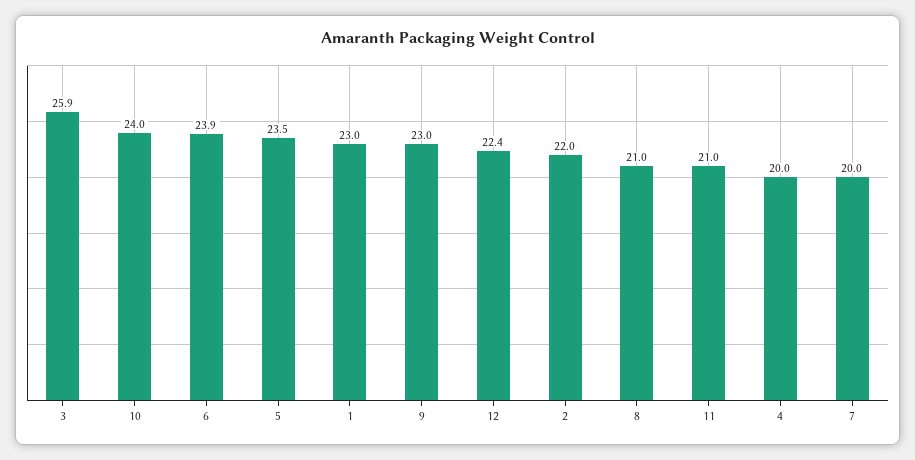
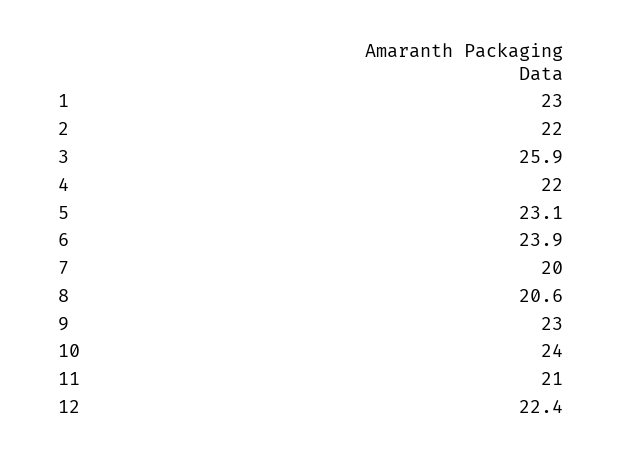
  {
    "3": 25.9,
    "10": 24,
    "6": 23.9,
-   "5": 23.5,
+   "5": 23.1,
    "1": 23,
    "9": 23,
    "12": 22.4,
    "2": 22,
-   "8": 21,
+   "8": 20.6,
    "11": 21,
-   "4": 20,
+   "4": 22,
    "7": 20
  }

